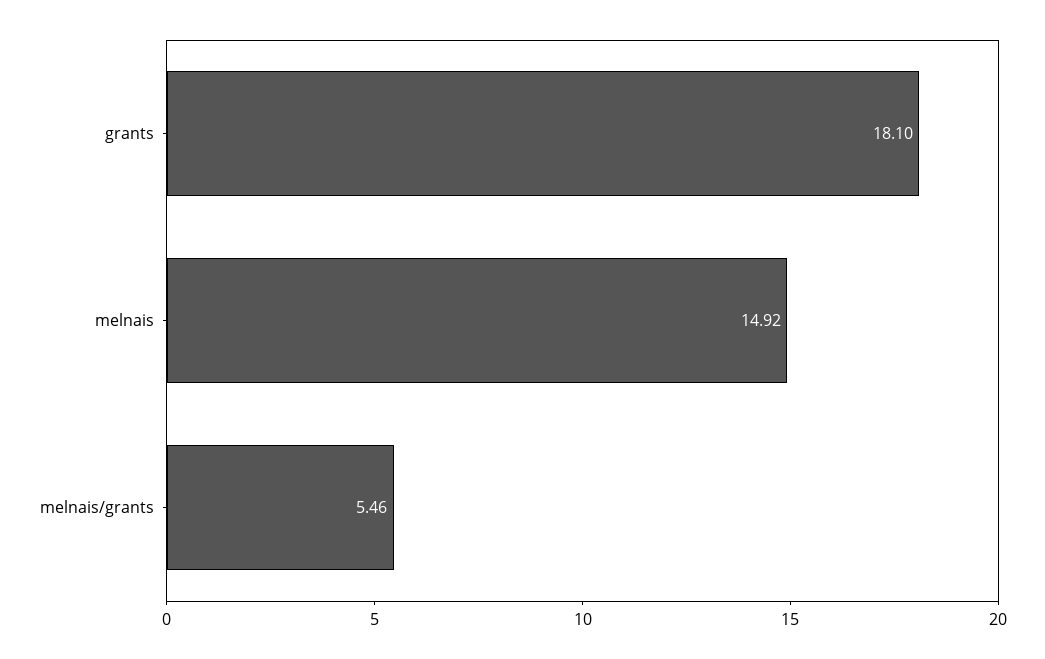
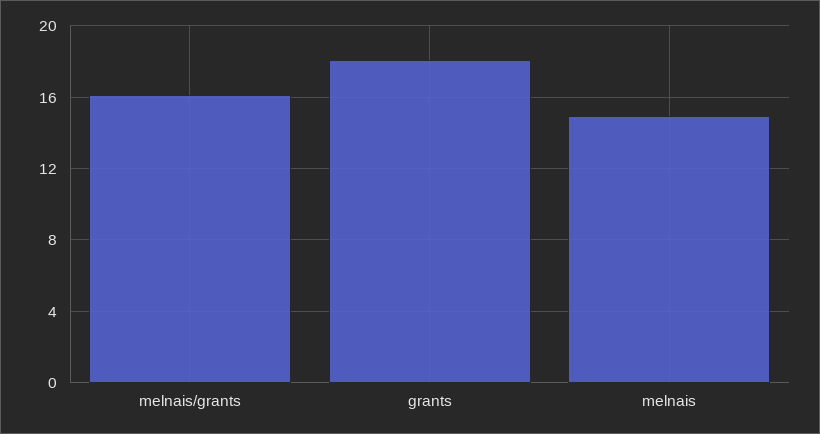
  {
    "grants": 18.1,
    "melnais": 14.92,
-   "melnais/grants": 5.46
+   "melnais/grants": 16
  }

